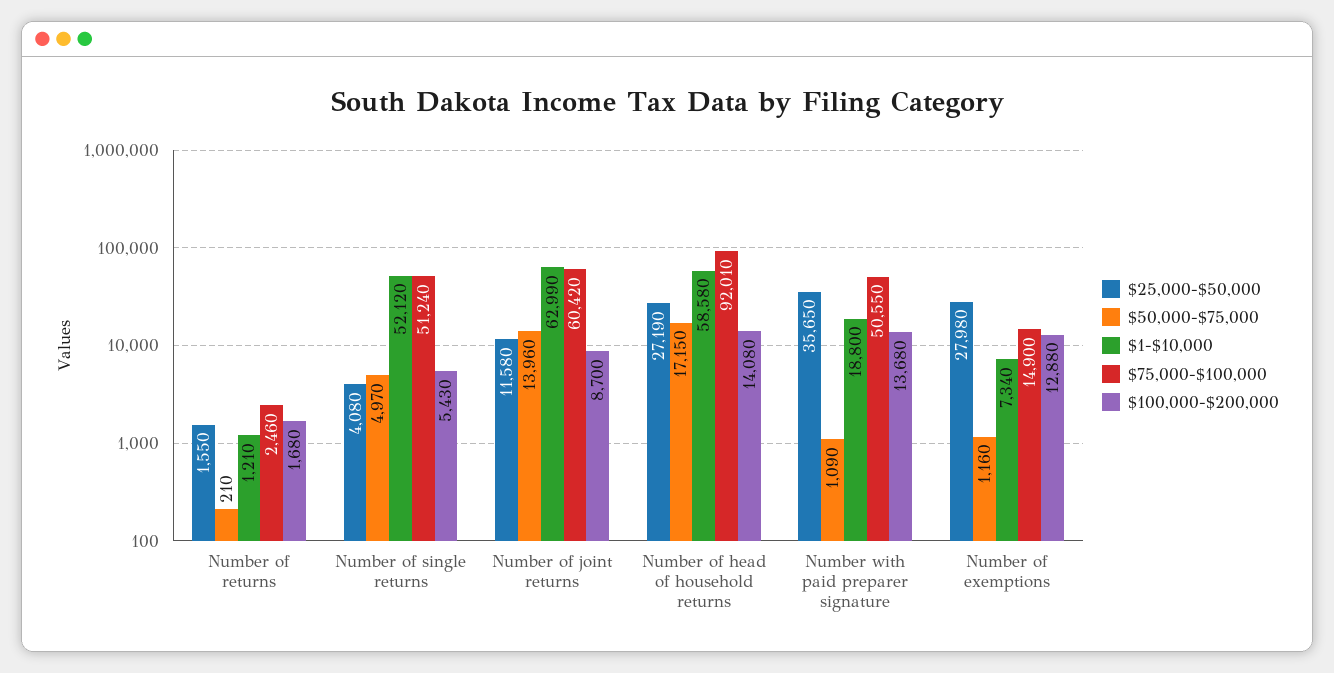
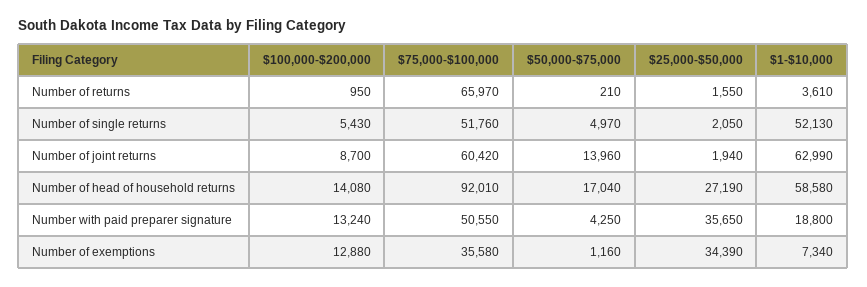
  {
    "$25,000-$50,000": {
      "Number of returns": 1550,
-     "Number of single returns": 4080,
+     "Number of single returns": 2050,
-     "Number of joint returns": 11580,
+     "Number of joint returns": 1940,
      "Number of head of household returns": 27190,
      "Number with paid preparer signature": 35650,
-     "Number of exemptions": 27980
+     "Number of exemptions": 34390
    },
    "$50,000-$75,000": {
      "Number of returns": 210,
      "Number of single returns": 4970,
      "Number of joint returns": 13960,
-     "Number of head of household returns": 17150,
+     "Number of head of household returns": 17040,
-     "Number with paid preparer signature": 1090,
+     "Number with paid preparer signature": 4250,
      "Number of exemptions": 1160
    },
    "$1-$10,000": {
-     "Number of returns": 1210,
+     "Number of returns": 3610,
-     "Number of single returns": 52120,
+     "Number of single returns": 52130,
      "Number of joint returns": 62990,
      "Number of head of household returns": 58580,
      "Number with paid preparer signature": 18800,
      "Number of exemptions": 7340
    },
    "$75,000-$100,000": {
-     "Number of returns": 2460,
+     "Number of returns": 65970,
-     "Number of single returns": 51240,
+     "Number of single returns": 51760,
      "Number of joint returns": 60420,
      "Number of head of household returns": 92010,
      "Number with paid preparer signature": 50550,
-     "Number of exemptions": 14900
+     "Number of exemptions": 35580
    },
    "$100,000-$200,000": {
-     "Number of returns": 1680,
+     "Number of returns": 950,
      "Number of single returns": 5430,
      "Number of joint returns": 8700,
      "Number of head of household returns": 14080,
-     "Number with paid preparer signature": 13680,
+     "Number with paid preparer signature": 13240,
      "Number of exemptions": 12880
    }
  }

